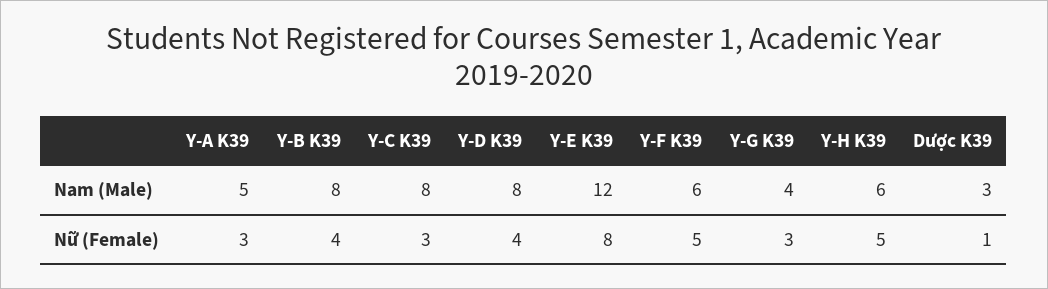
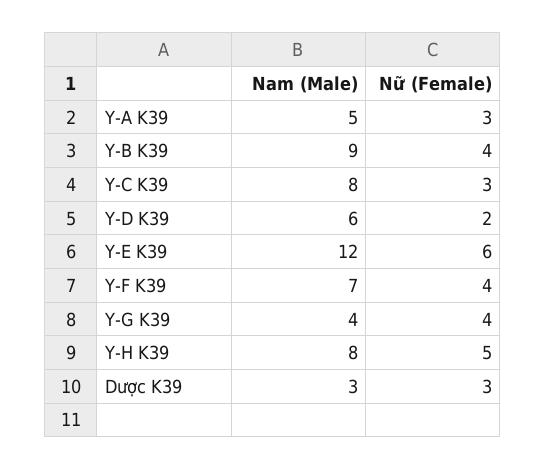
  {
    "Y-A K39": {
      "Nam (Male)": 5,
      "Nữ (Female)": 3
    },
    "Y-B K39": {
-     "Nam (Male)": 8,
+     "Nam (Male)": 9,
      "Nữ (Female)": 4
    },
    "Y-C K39": {
      "Nam (Male)": 8,
      "Nữ (Female)": 3
    },
    "Y-D K39": {
-     "Nam (Male)": 8,
+     "Nam (Male)": 6,
-     "Nữ (Female)": 4
+     "Nữ (Female)": 2
    },
    "Y-E K39": {
      "Nam (Male)": 12,
-     "Nữ (Female)": 8
+     "Nữ (Female)": 6
    },
    "Y-F K39": {
-     "Nam (Male)": 6,
+     "Nam (Male)": 7,
-     "Nữ (Female)": 5
+     "Nữ (Female)": 4
    },
    "Y-G K39": {
      "Nam (Male)": 4,
-     "Nữ (Female)": 3
+     "Nữ (Female)": 4
    },
    "Y-H K39": {
-     "Nam (Male)": 6,
+     "Nam (Male)": 8,
      "Nữ (Female)": 5
    },
    "Dược K39": {
      "Nam (Male)": 3,
-     "Nữ (Female)": 1
+     "Nữ (Female)": 3
    }
  }

